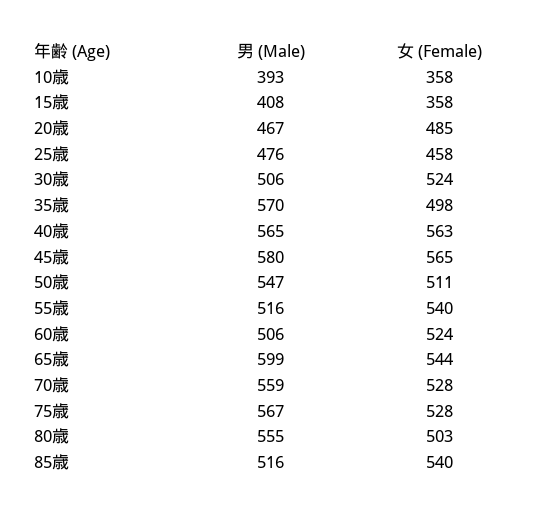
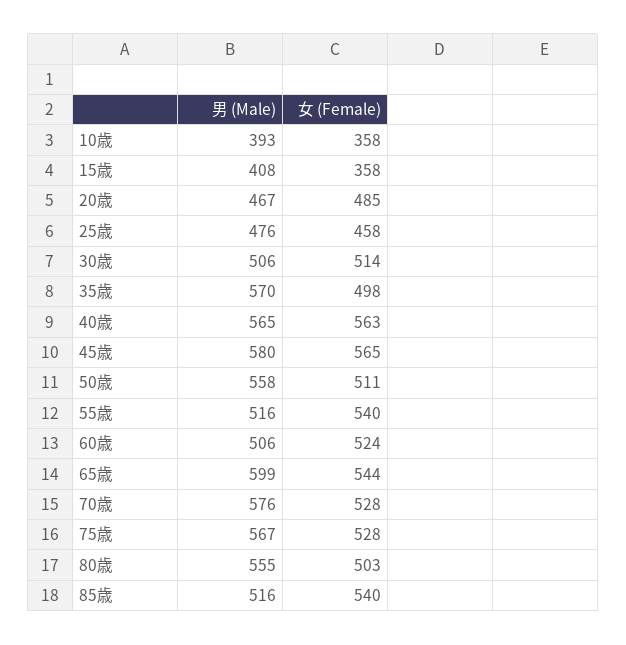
  {
    "男 (Male)": {
      "10歳": 393,
      "15歳": 408,
      "20歳": 467,
      "25歳": 476,
      "30歳": 506,
      "35歳": 570,
      "40歳": 565,
      "45歳": 580,
-     "50歳": 547,
+     "50歳": 558,
      "55歳": 516,
      "60歳": 506,
      "65歳": 599,
-     "70歳": 559,
+     "70歳": 576,
      "75歳": 567,
      "80歳": 555,
      "85歳": 516
    },
    "女 (Female)": {
      "10歳": 358,
      "15歳": 358,
      "20歳": 485,
      "25歳": 458,
-     "30歳": 524,
+     "30歳": 514,
      "35歳": 498,
      "40歳": 563,
      "45歳": 565,
      "50歳": 511,
      "55歳": 540,
      "60歳": 524,
      "65歳": 544,
      "70歳": 528,
      "75歳": 528,
      "80歳": 503,
      "85歳": 540
    }
  }

